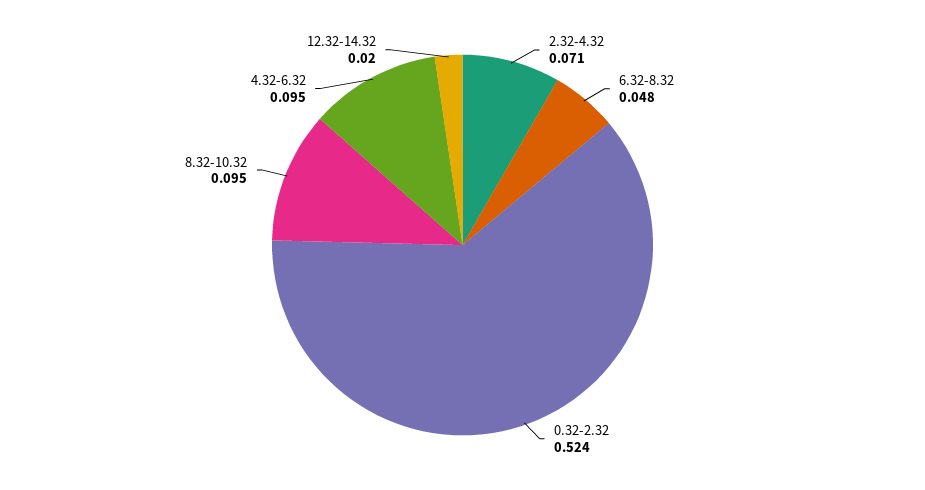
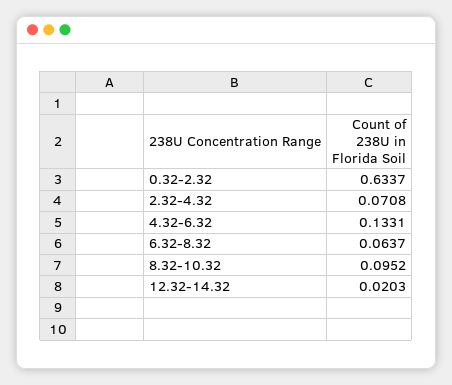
  {
    "2.32-4.32": 0.0708,
-   "6.32-8.32": 0.048,
+   "6.32-8.32": 0.0637,
-   "0.32-2.32": 0.524,
+   "0.32-2.32": 0.6337,
    "8.32-10.32": 0.0952,
-   "4.32-6.32": 0.095,
+   "4.32-6.32": 0.1331,
    "12.32-14.32": 0.0203
  }

